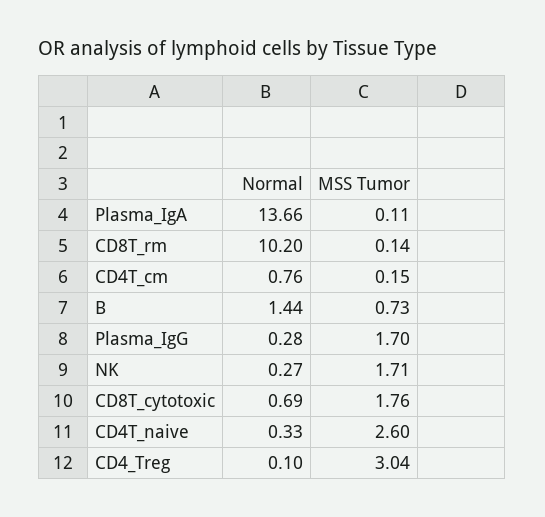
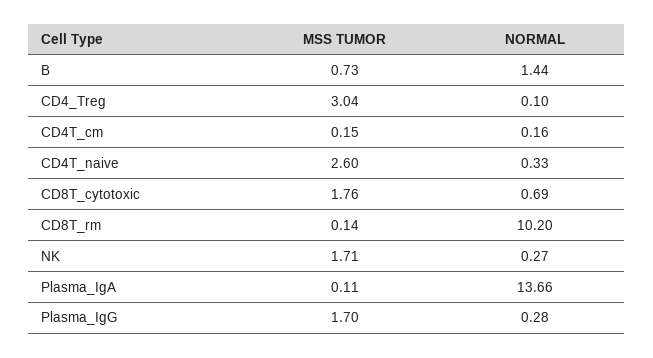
  {
    "Normal": {
      "Plasma_IgA": 13.66,
      "CD8T_rm": 10.2,
-     "CD4T_cm": 0.76,
+     "CD4T_cm": 0.16,
      "B": 1.44,
      "Plasma_IgG": 0.28,
      "NK": 0.27,
      "CD8T_cytotoxic": 0.69,
      "CD4T_naive": 0.33,
      "CD4_Treg": 0.1
    },
    "MSS Tumor": {
      "Plasma_IgA": 0.11,
      "CD8T_rm": 0.14,
      "CD4T_cm": 0.15,
      "B": 0.73,
      "Plasma_IgG": 1.7,
      "NK": 1.71,
      "CD8T_cytotoxic": 1.76,
      "CD4T_naive": 2.6,
      "CD4_Treg": 3.04
    }
  }

